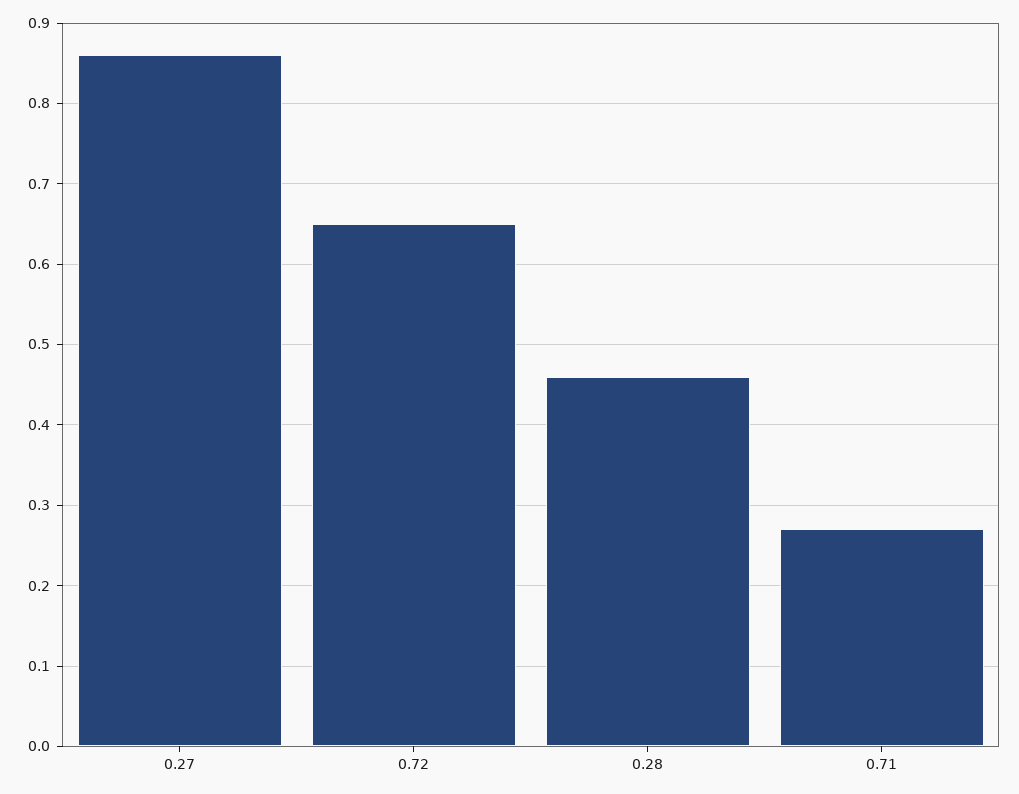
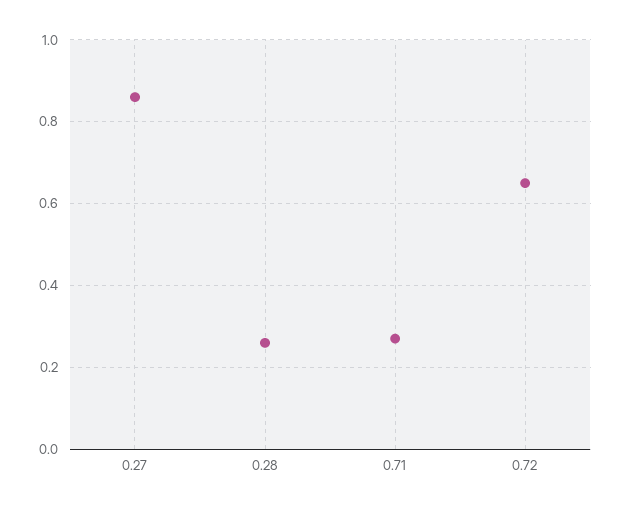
  {
    "0.27": 0.86,
    "0.72": 0.65,
-   "0.28": 0.46,
+   "0.28": 0.25,
    "0.71": 0.27
  }

